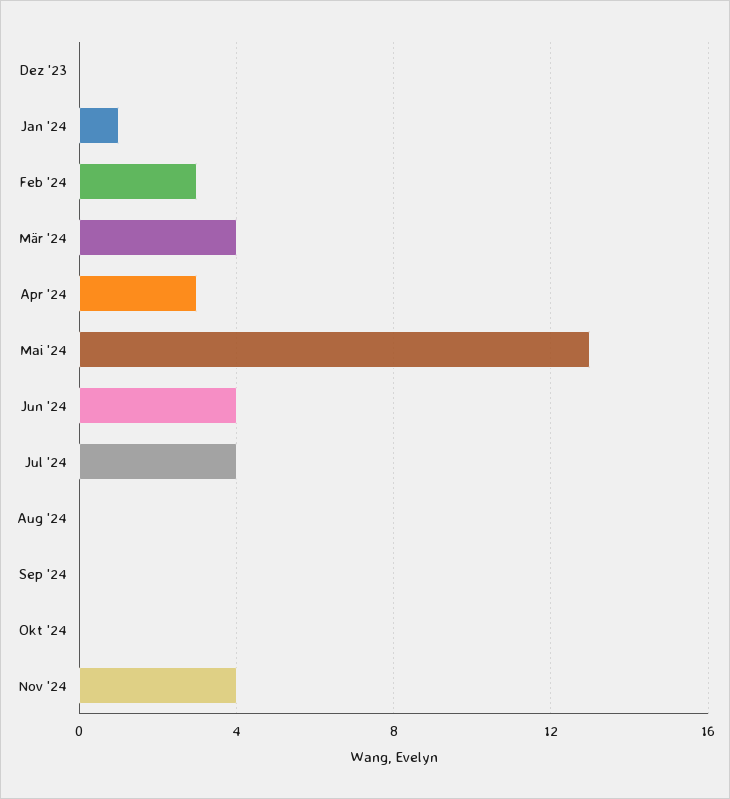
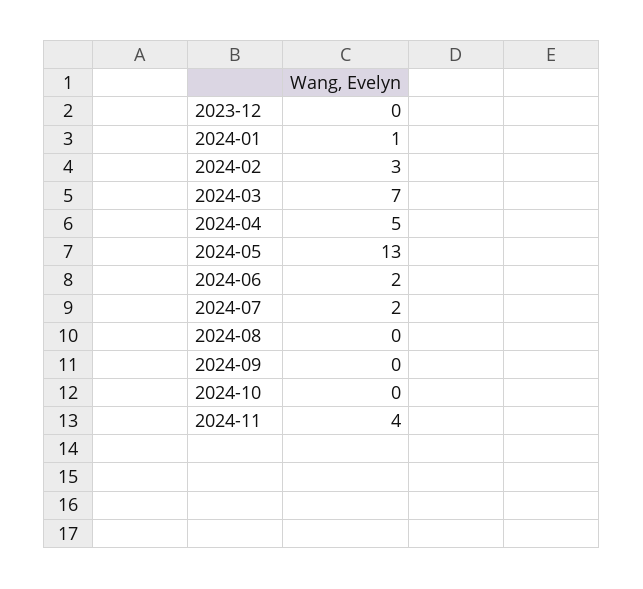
  {
    "Dez '23": 0,
    "Jan '24": 1,
    "Feb '24": 3,
-   "Mär '24": 4,
+   "Mär '24": 7,
-   "Apr '24": 3,
+   "Apr '24": 5,
    "Mai '24": 13,
-   "Jun '24": 4,
+   "Jun '24": 2,
-   "Jul '24": 4,
+   "Jul '24": 2,
    "Aug '24": 0,
    "Sep '24": 0,
    "Okt '24": 0,
    "Nov '24": 4
  }

